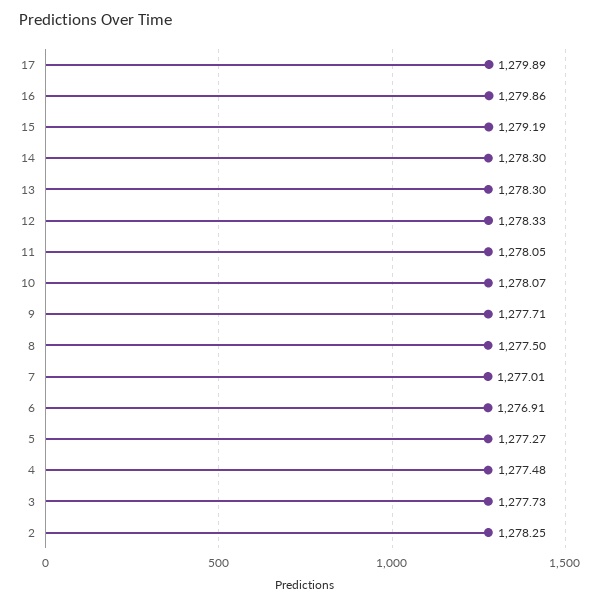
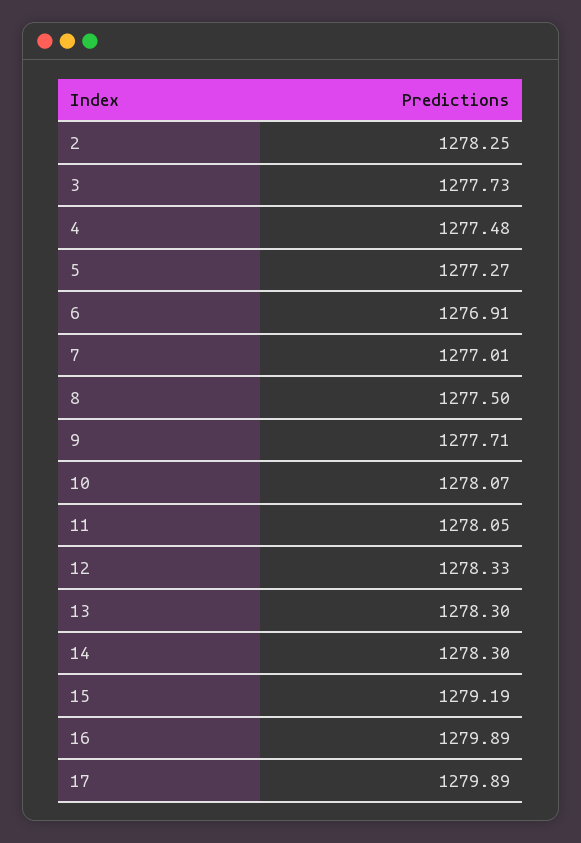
  {
    "17": 1279.89,
-   "16": 1279.86,
+   "16": 1279.89,
    "15": 1279.19,
    "14": 1278.3,
    "13": 1278.3,
    "12": 1278.33,
    "11": 1278.05,
    "10": 1278.07,
    "9": 1277.71,
    "8": 1277.5,
    "7": 1277.01,
    "6": 1276.91,
    "5": 1277.27,
    "4": 1277.48,
    "3": 1277.73,
    "2": 1278.25
  }

